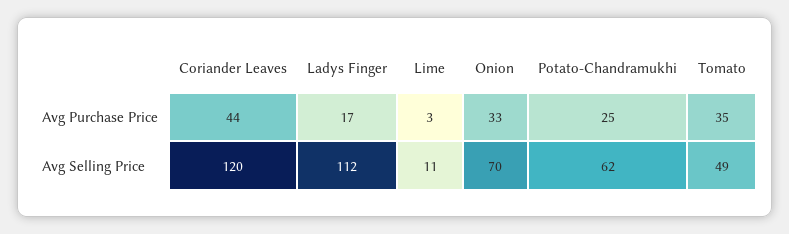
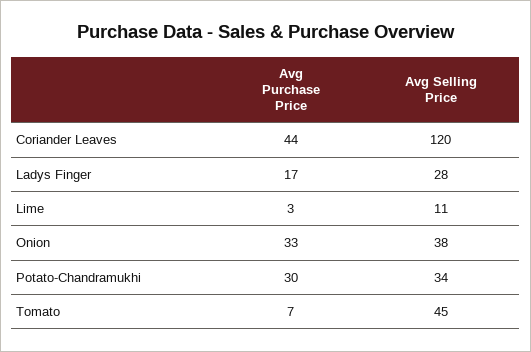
  {
    "Coriander Leaves": {
      "Avg Purchase Price": 44,
      "Avg Selling Price": 120
    },
    "Ladys Finger": {
      "Avg Purchase Price": 17,
-     "Avg Selling Price": 112
+     "Avg Selling Price": 28
    },
    "Lime": {
      "Avg Purchase Price": 3,
      "Avg Selling Price": 11
    },
    "Onion": {
      "Avg Purchase Price": 33,
-     "Avg Selling Price": 70
+     "Avg Selling Price": 38
    },
    "Potato-Chandramukhi": {
-     "Avg Purchase Price": 25,
+     "Avg Purchase Price": 30,
-     "Avg Selling Price": 62
+     "Avg Selling Price": 34
    },
    "Tomato": {
-     "Avg Purchase Price": 35,
+     "Avg Purchase Price": 7,
-     "Avg Selling Price": 49
+     "Avg Selling Price": 45
    }
  }

